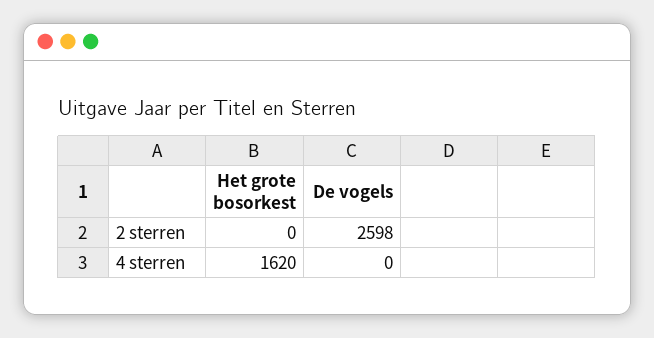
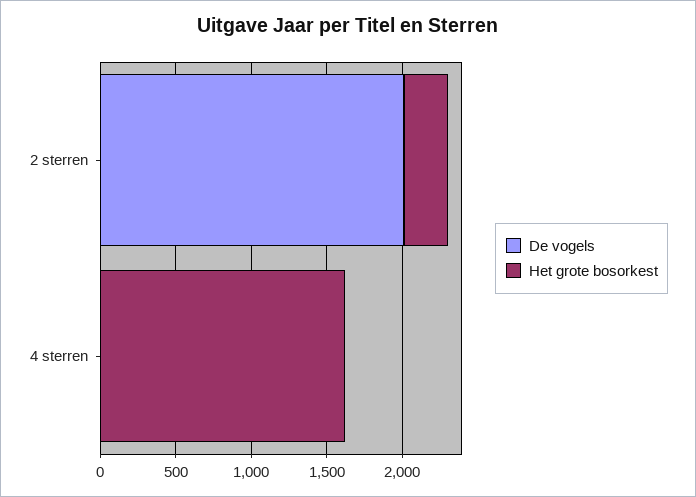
  {
    "Het grote bosorkest": {
-     "2 sterren": 0,
+     "2 sterren": 300,
      "4 sterren": 1620
    },
    "De vogels": {
-     "2 sterren": 2598,
+     "2 sterren": 2000,
      "4 sterren": 0
    }
  }

